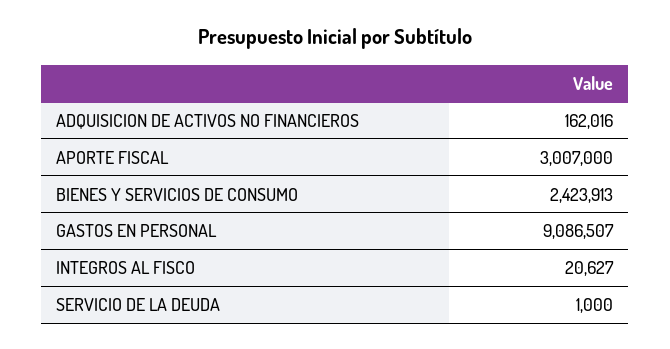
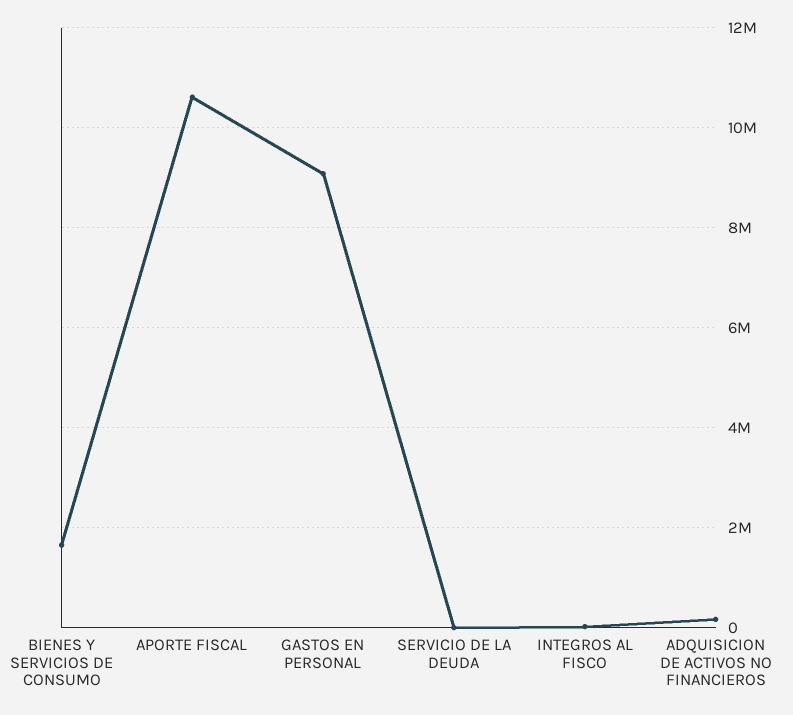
  {
    "ADQUISICION DE ACTIVOS NO FINANCIEROS": 162016,
-   "APORTE FISCAL": 3007000,
+   "APORTE FISCAL": 10600000,
-   "BIENES Y SERVICIOS DE CONSUMO": 2423913,
+   "BIENES Y SERVICIOS DE CONSUMO": 1600000,
    "GASTOS EN PERSONAL": 9086507,
    "INTEGROS AL FISCO": 20627,
    "SERVICIO DE LA DEUDA": 1000
  }

